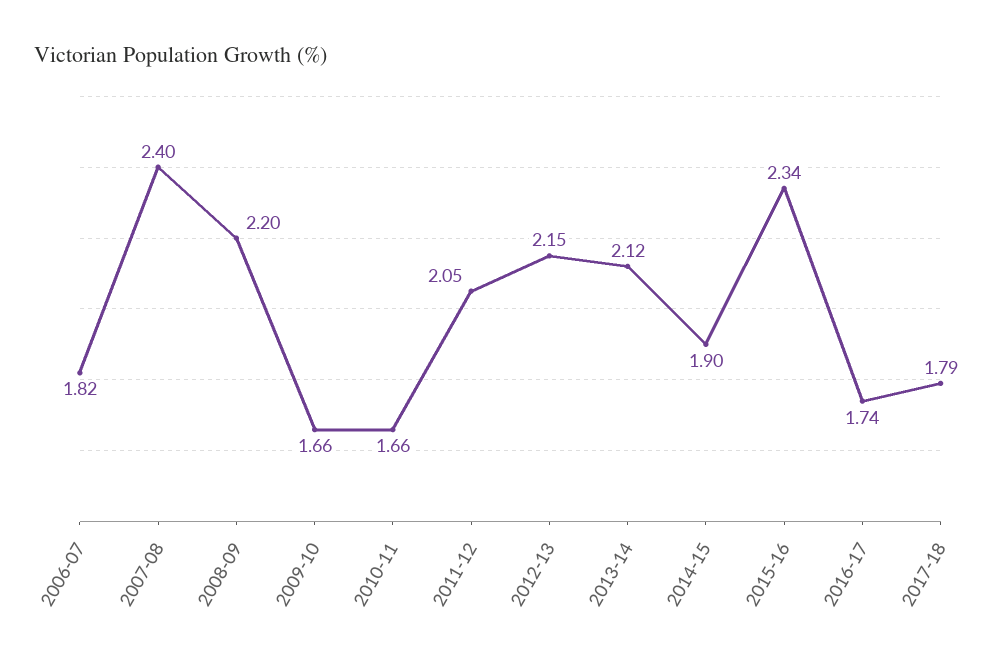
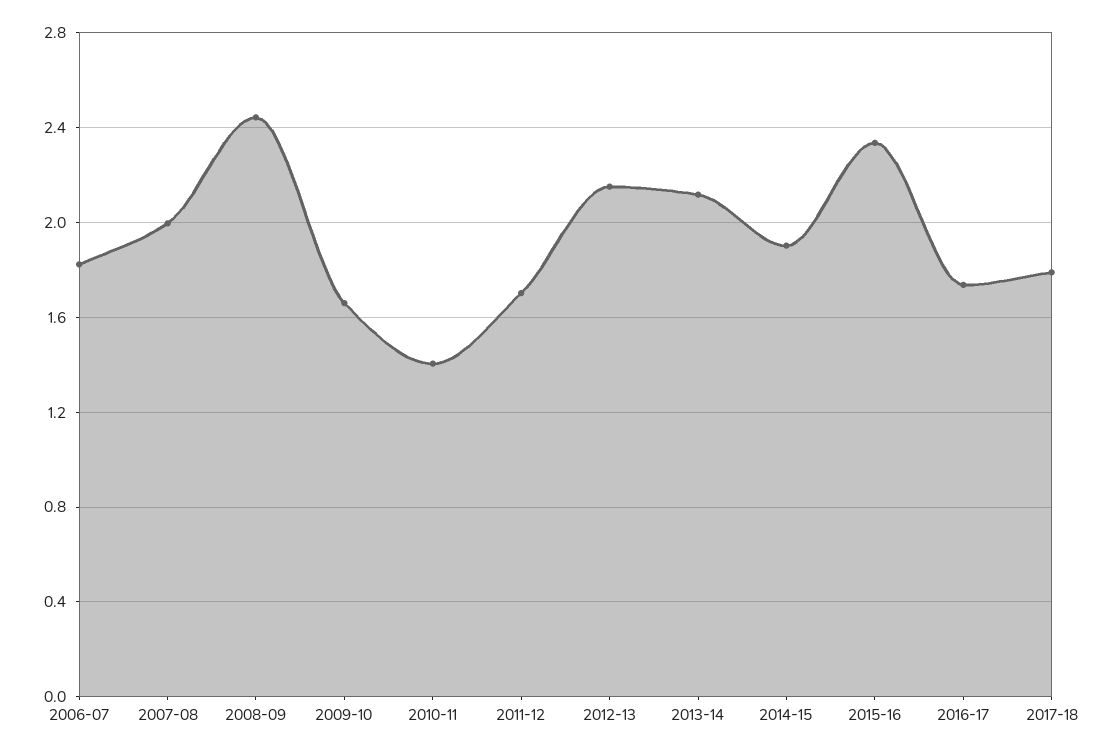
  {
    "2006-07": 1.82,
-   "2007-08": 2.4,
+   "2007-08": 2,
-   "2008-09": 2.2,
+   "2008-09": 2.45,
    "2009-10": 1.66,
-   "2010-11": 1.66,
+   "2010-11": 1.4,
-   "2011-12": 2.05,
+   "2011-12": 1.7,
    "2012-13": 2.15,
    "2013-14": 2.12,
    "2014-15": 1.9,
    "2015-16": 2.34,
    "2016-17": 1.74,
    "2017-18": 1.79
  }

